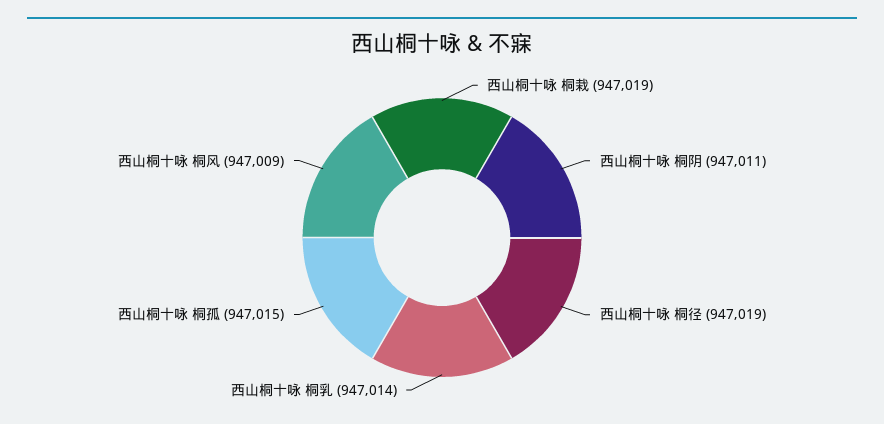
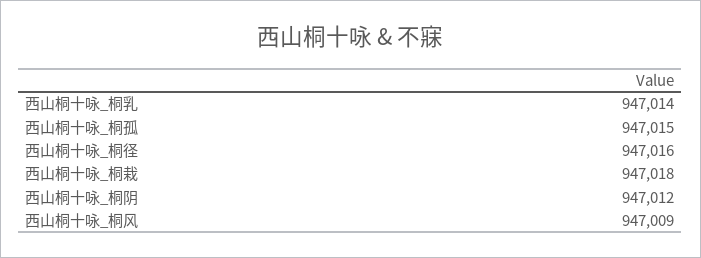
  {
-   "西山桐十咏 桐栽": 947019,
+   "西山桐十咏 桐栽": 947018,
-   "西山桐十咏 桐阴": 947011,
+   "西山桐十咏 桐阴": 947012,
-   "西山桐十咏 桐径": 947019,
+   "西山桐十咏 桐径": 947016,
    "西山桐十咏 桐乳": 947014,
    "西山桐十咏 桐孤": 947015,
    "西山桐十咏 桐风": 947009
  }

